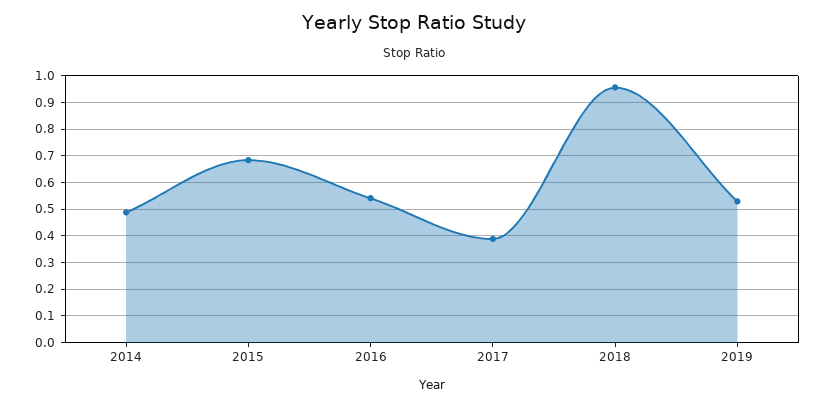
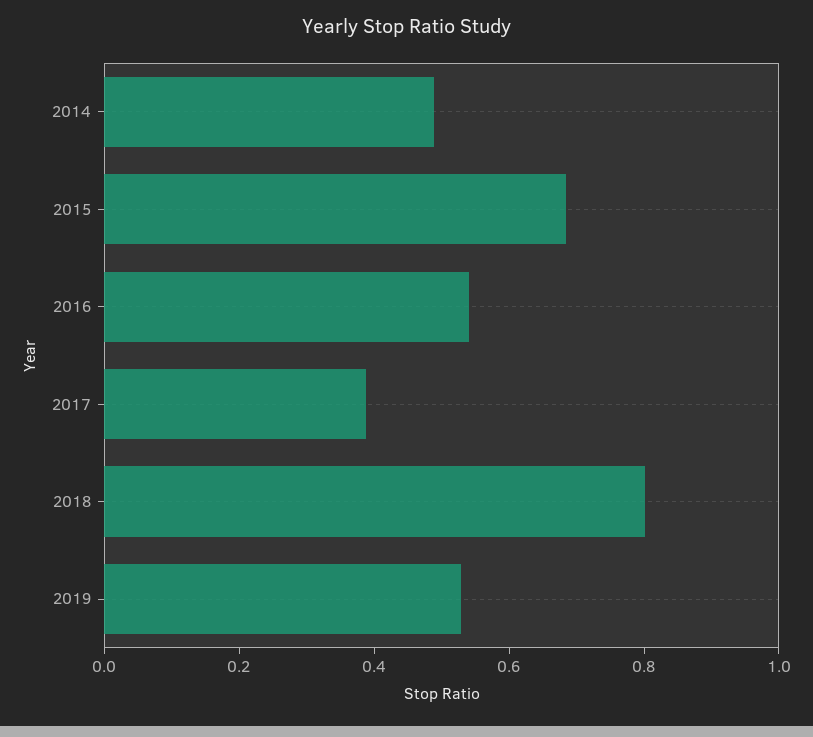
  {
    "2014": 0.5,
    "2015": 0.675,
    "2016": 0.55,
    "2017": 0.4,
-   "2018": 0.95,
+   "2018": 0.8,
    "2019": 0.525
  }

